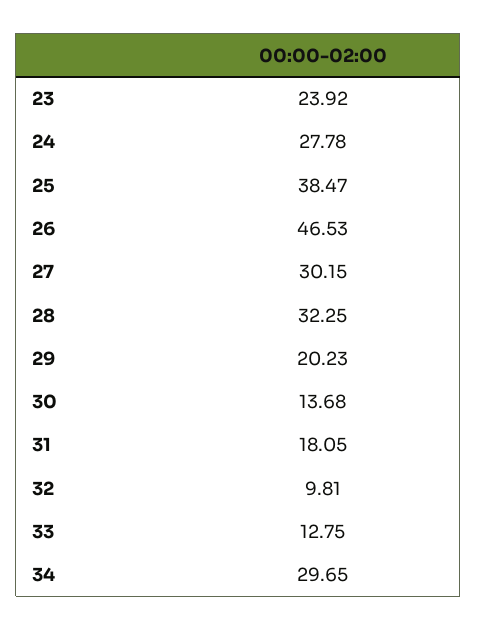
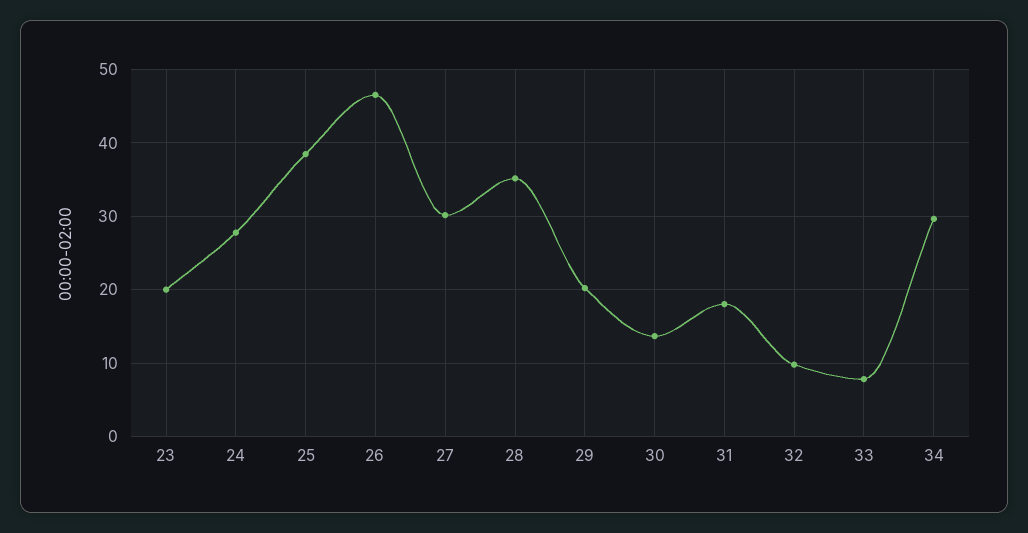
  {
-   "23": 23.92,
+   "23": 20,
    "24": 27.78,
    "25": 38.47,
    "26": 46.53,
    "27": 30.15,
-   "28": 32.25,
+   "28": 35,
    "29": 20.23,
    "30": 13.68,
    "31": 18.05,
    "32": 9.81,
-   "33": 12.75,
+   "33": 8,
    "34": 29.65
  }

